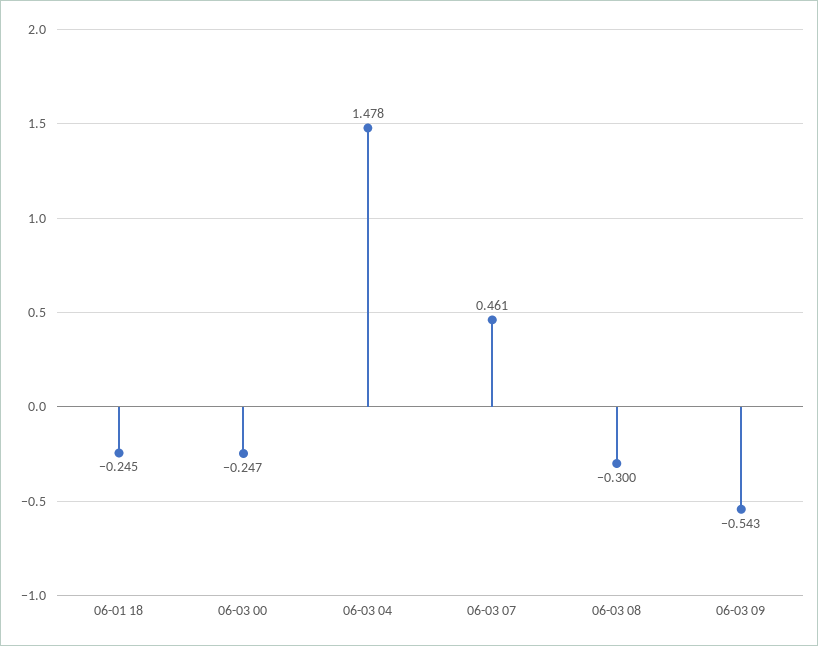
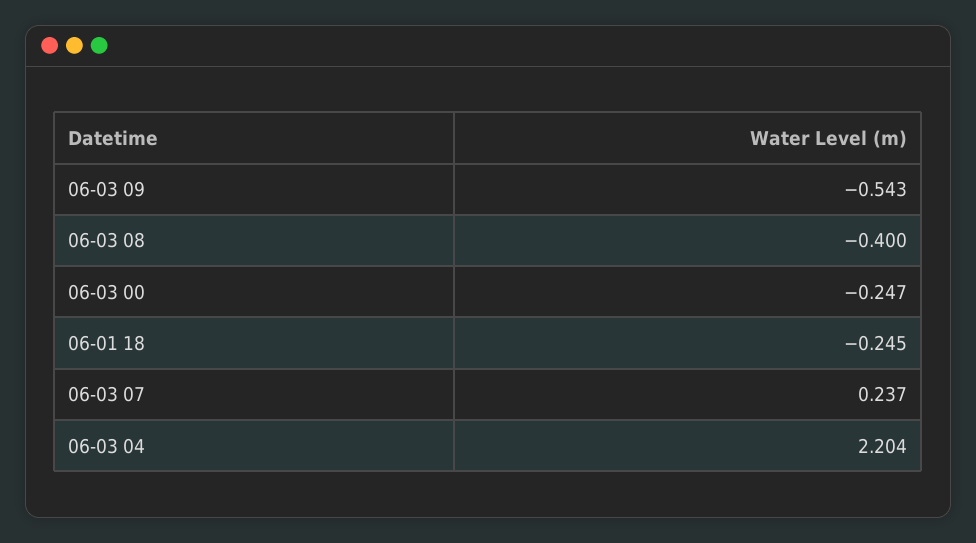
  {
    "06-01 18": -0.245,
    "06-03 00": -0.247,
-   "06-03 04": 1.478,
+   "06-03 04": 2.204,
-   "06-03 07": 0.461,
+   "06-03 07": 0.237,
-   "06-03 08": -0.3,
+   "06-03 08": -0.4,
    "06-03 09": -0.543
  }

